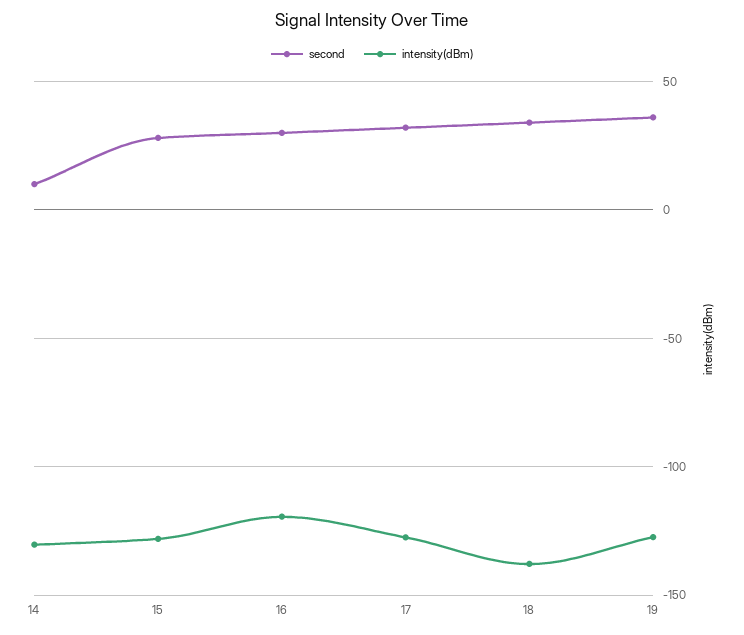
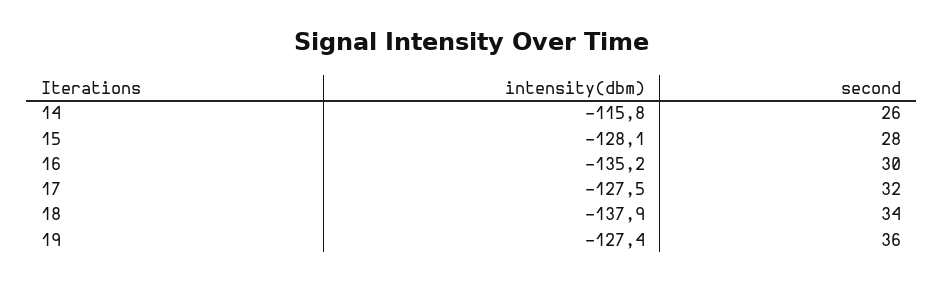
  {
    "second": {
-     "14": 10,
+     "14": 26,
      "15": 28,
      "16": 30,
      "17": 32,
      "18": 34,
      "19": 36
    },
    "intensity(dBm)": {
-     "14": -130,
+     "14": -115.8,
      "15": -128.1,
-     "16": -120,
+     "16": -135.2,
      "17": -127.5,
      "18": -137.9,
      "19": -127.4
    }
  }

